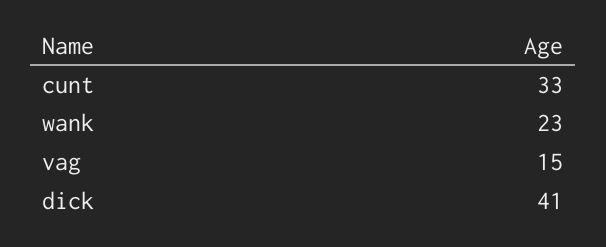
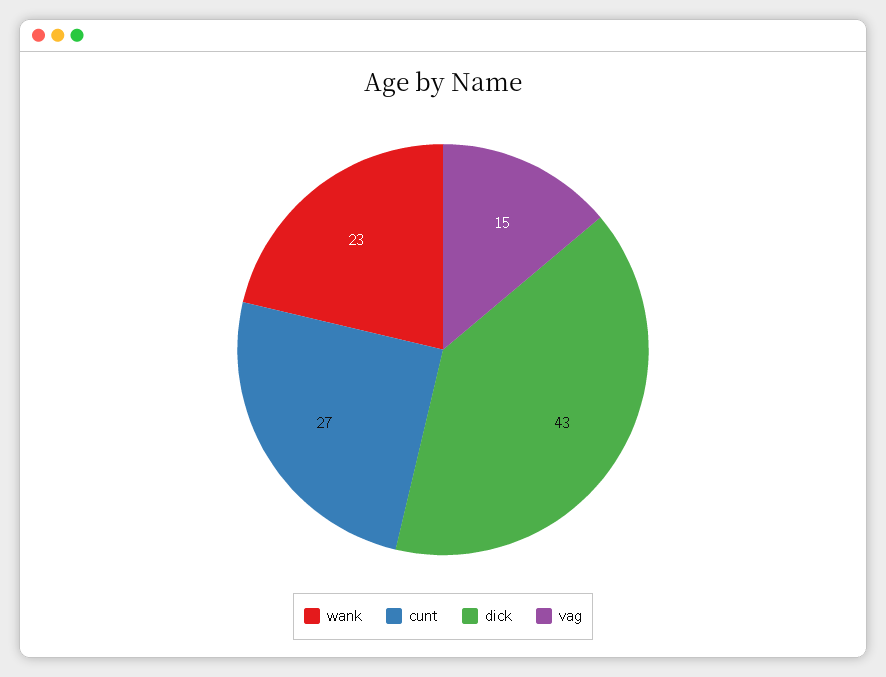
  {
-   "cunt": 33,
+   "cunt": 27,
    "wank": 23,
    "vag": 15,
-   "dick": 41
+   "dick": 43
  }

